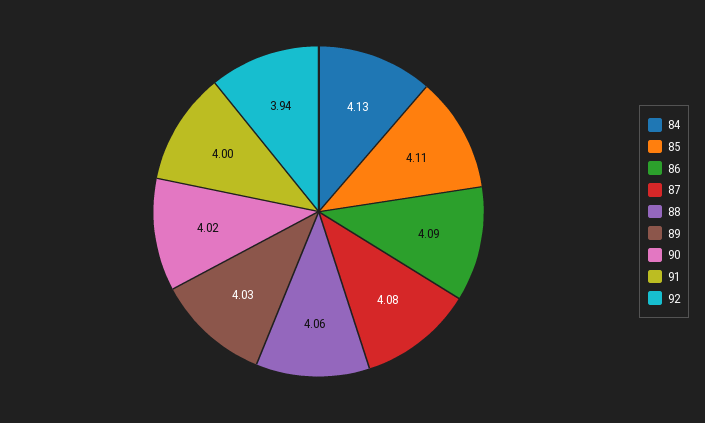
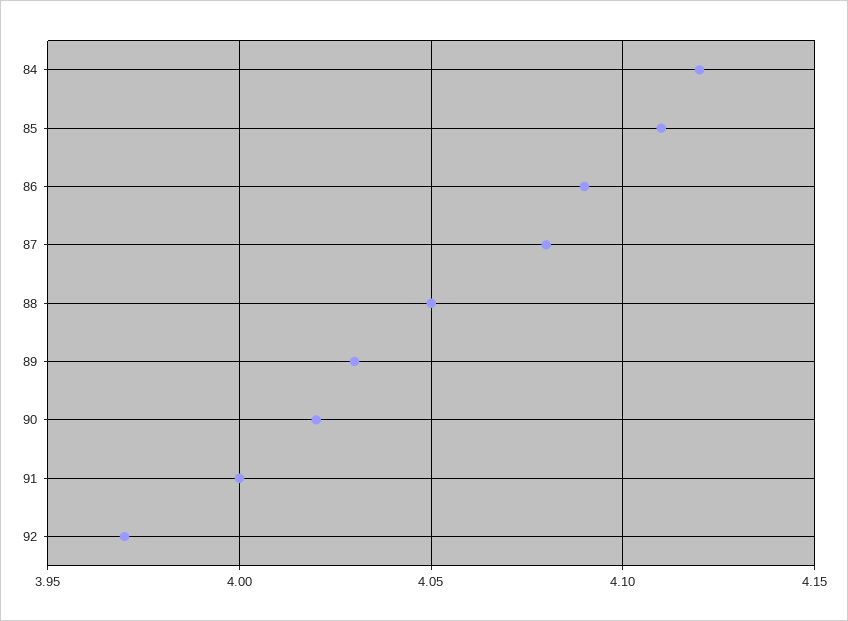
  {
-   "84": 4.13,
+   "84": 4.12,
    "85": 4.11,
    "86": 4.09,
    "87": 4.08,
-   "88": 4.06,
+   "88": 4.05,
    "89": 4.03,
    "90": 4.02,
    "91": 4,
-   "92": 3.94
+   "92": 3.97
  }

